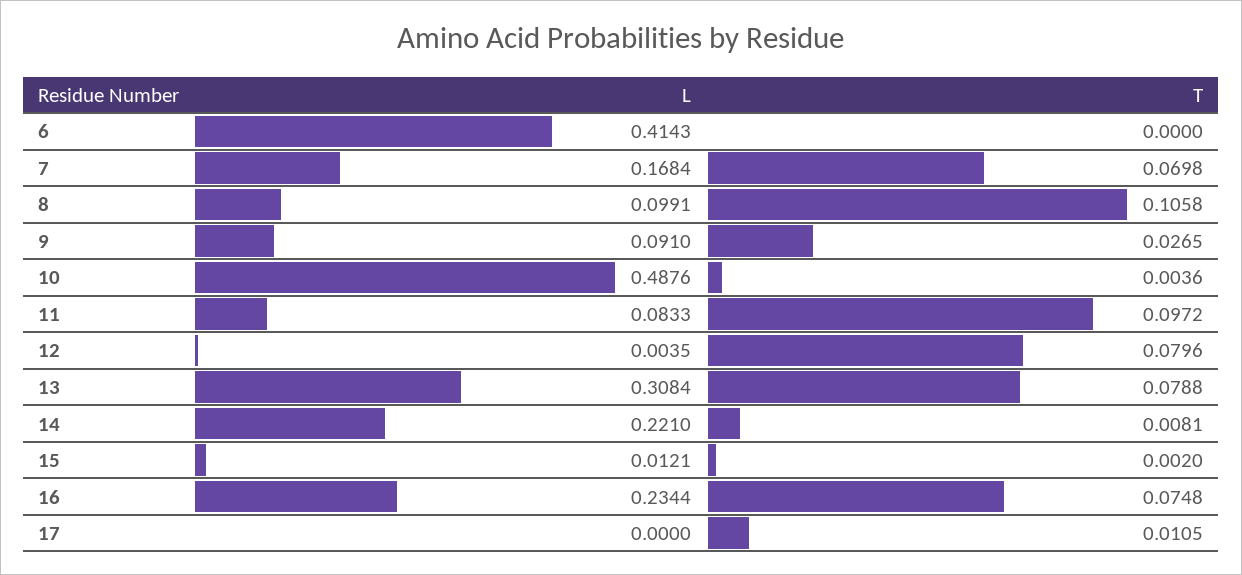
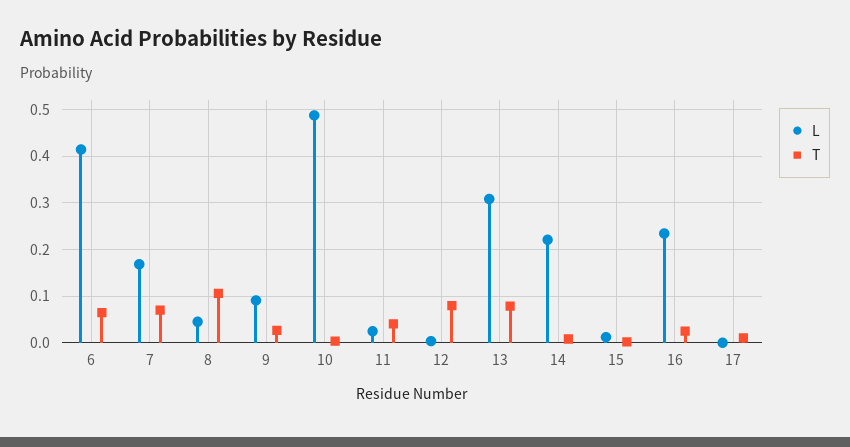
  {
    "L": {
      "6": 0.4143,
      "7": 0.1684,
-     "8": 0.0991,
+     "8": 0.04,
      "9": 0.091,
      "10": 0.4876,
-     "11": 0.0833,
+     "11": 0.02,
      "12": 0.0035,
      "13": 0.3084,
      "14": 0.221,
      "15": 0.0121,
      "16": 0.2344,
      "17": 0
    },
    "T": {
-     "6": 0,
+     "6": 0.06,
      "7": 0.0698,
      "8": 0.1058,
      "9": 0.0265,
      "10": 0.0036,
-     "11": 0.0972,
+     "11": 0.04,
      "12": 0.0796,
      "13": 0.0788,
      "14": 0.0081,
      "15": 0.002,
-     "16": 0.0748,
+     "16": 0.02,
      "17": 0.0105
    }
  }

